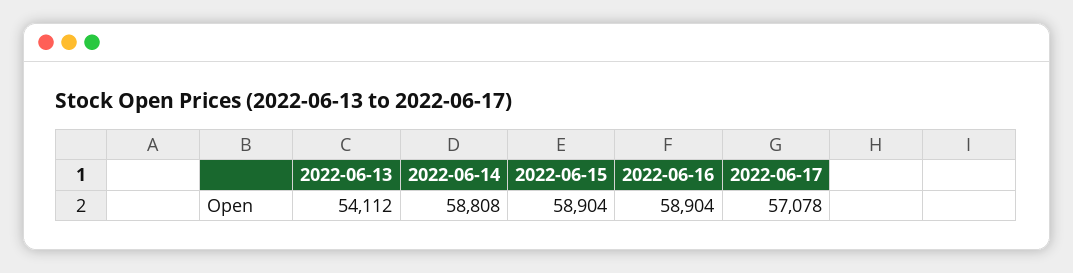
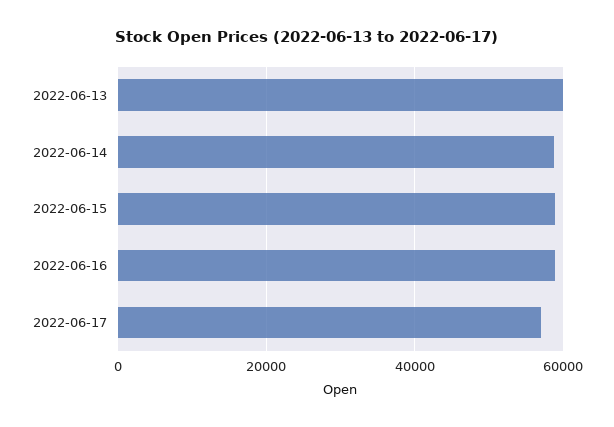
  {
-   "2022-06-13": 54112,
+   "2022-06-13": 60000,
    "2022-06-14": 58808,
    "2022-06-15": 58904,
    "2022-06-16": 58904,
    "2022-06-17": 57078
  }

